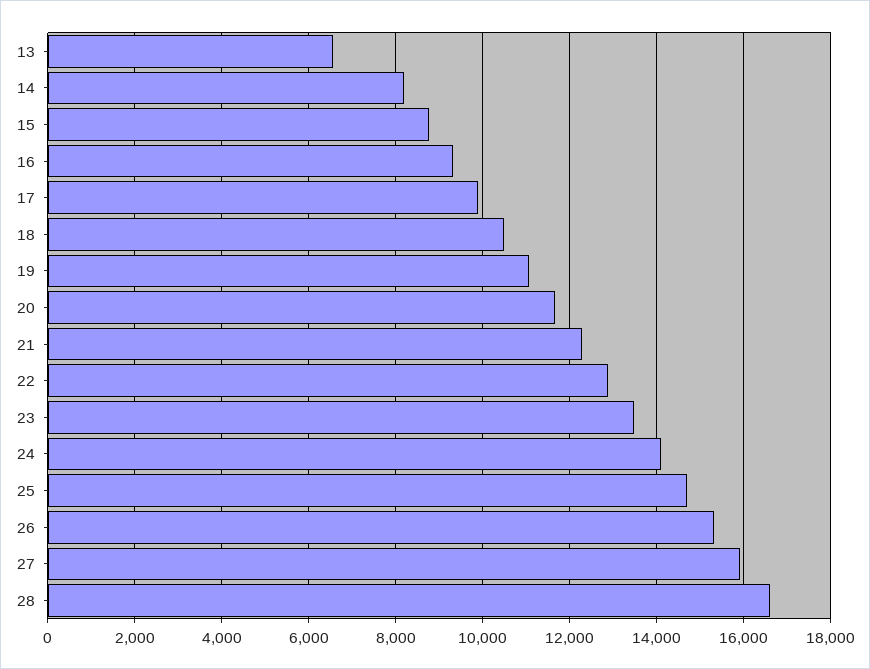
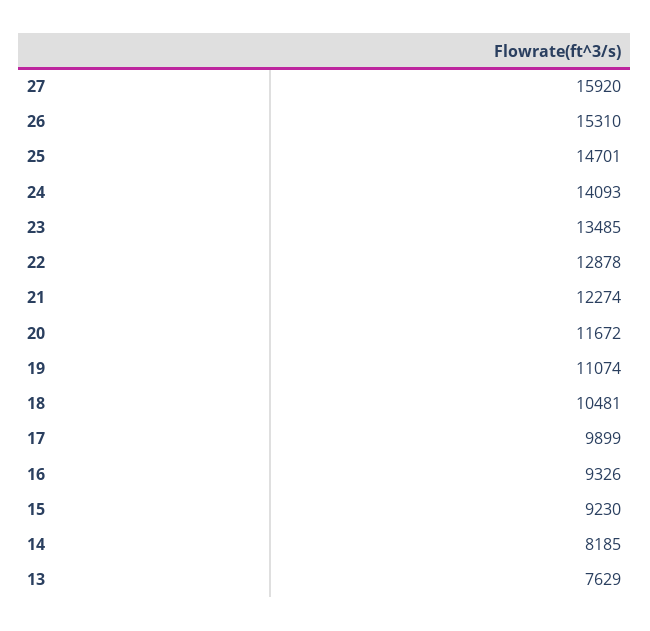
  {
-   "13": 6600,
+   "13": 7629,
    "14": 8185,
-   "15": 8800,
+   "15": 9230,
    "16": 9326,
    "17": 9899,
    "18": 10481,
    "19": 11074,
    "20": 11672,
    "21": 12274,
    "22": 12878,
    "23": 13485,
    "24": 14093,
    "25": 14701,
    "26": 15310,
-   "27": 15920,
+   "27": 15920
-   "28": 16600
  }

